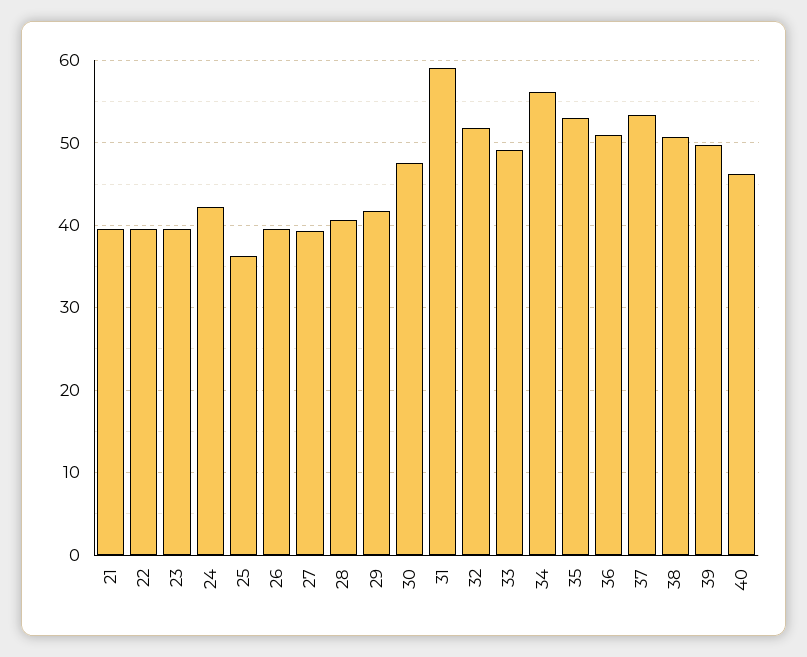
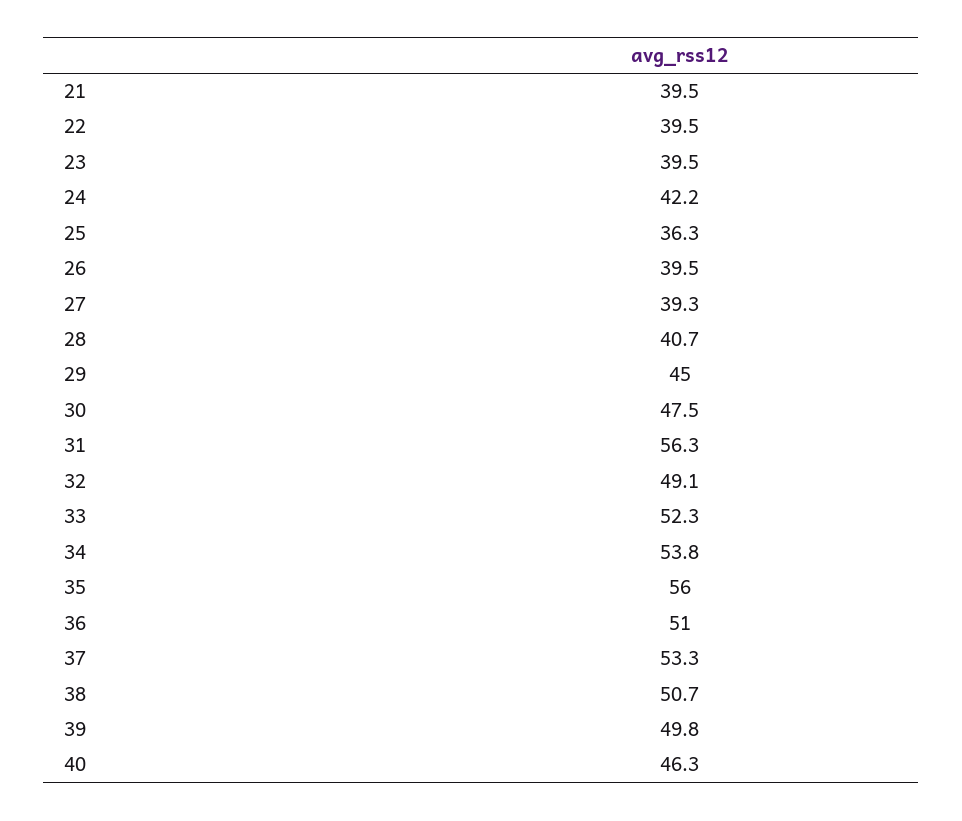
  {
    "21": 39.5,
    "22": 39.5,
    "23": 39.5,
    "24": 42.2,
    "25": 36.3,
    "26": 39.5,
    "27": 39.3,
    "28": 40.7,
-   "29": 42,
+   "29": 45,
    "30": 47.5,
-   "31": 59,
+   "31": 56.3,
-   "32": 52,
+   "32": 49.1,
-   "33": 49,
+   "33": 52.3,
-   "34": 56,
+   "34": 53.8,
-   "35": 53,
+   "35": 56,
    "36": 51,
    "37": 53.3,
    "38": 50.7,
    "39": 49.8,
    "40": 46.3
  }

